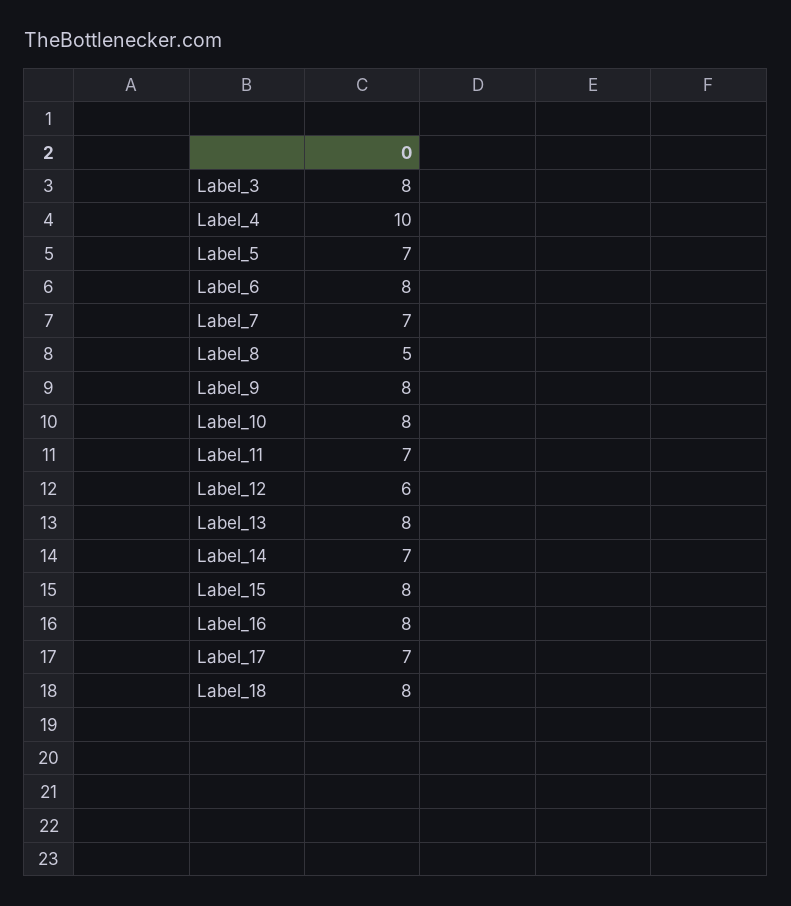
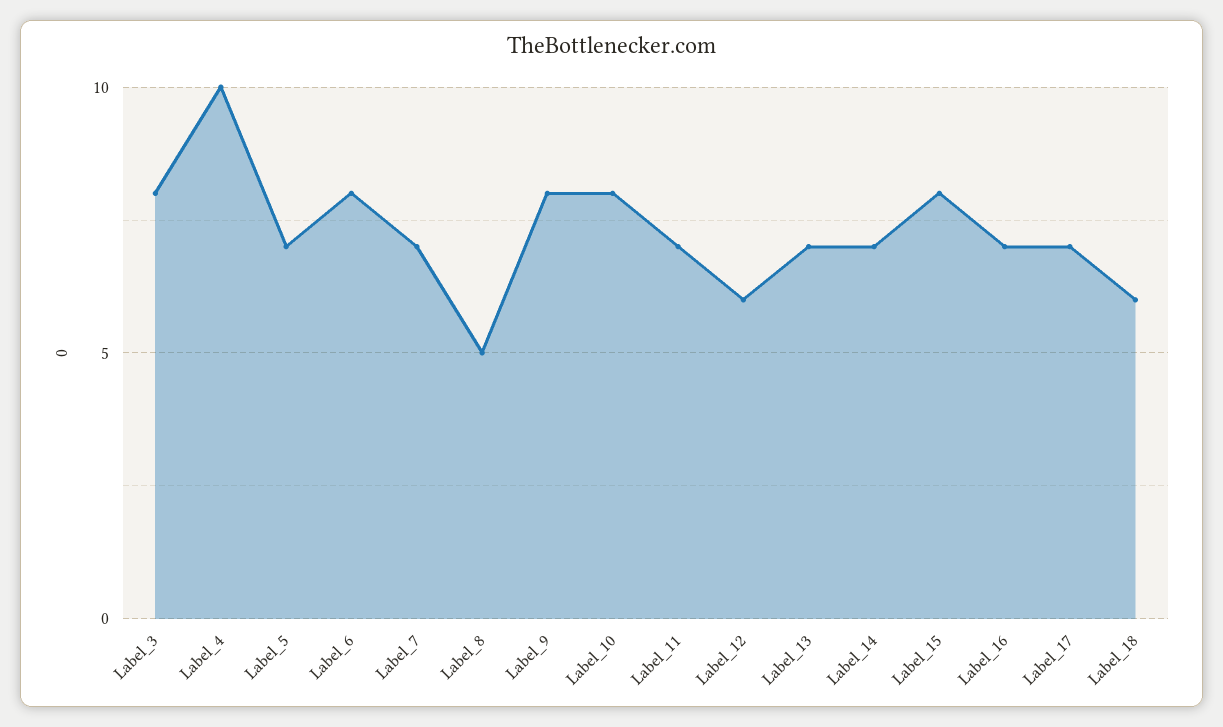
  {
    "Label_3": 8,
    "Label_4": 10,
    "Label_5": 7,
    "Label_6": 8,
    "Label_7": 7,
    "Label_8": 5,
    "Label_9": 8,
    "Label_10": 8,
    "Label_11": 7,
    "Label_12": 6,
-   "Label_13": 8,
+   "Label_13": 7,
    "Label_14": 7,
    "Label_15": 8,
-   "Label_16": 8,
+   "Label_16": 7,
    "Label_17": 7,
-   "Label_18": 8
+   "Label_18": 6
  }

